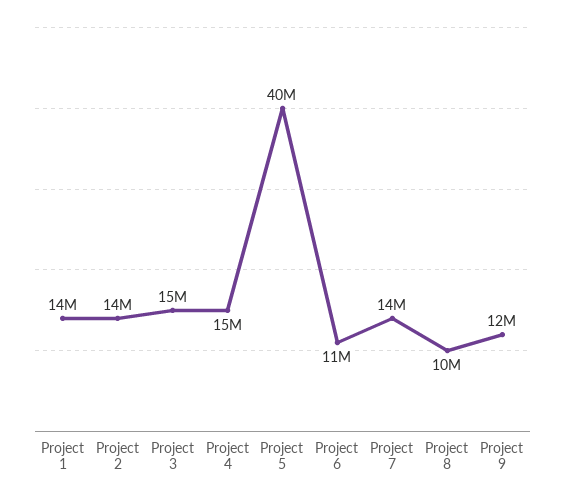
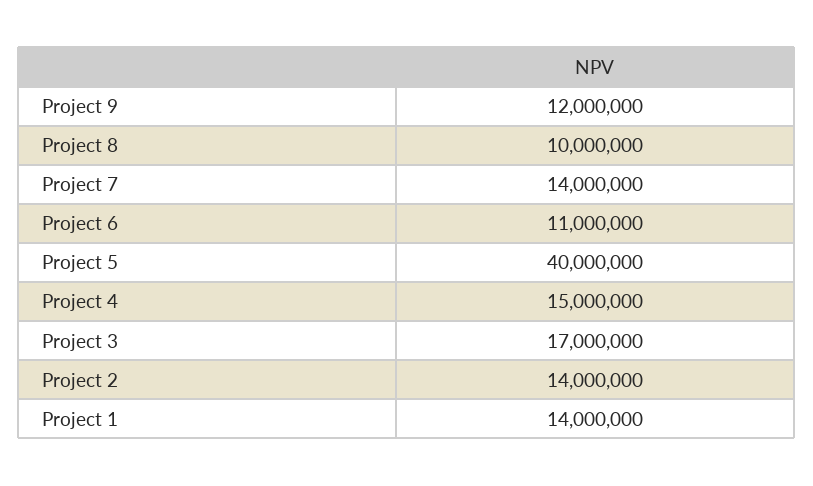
  {
    "Project 1": 14000000,
    "Project 2": 14000000,
-   "Project 3": 15000000,
+   "Project 3": 17000000,
    "Project 4": 15000000,
    "Project 5": 40000000,
    "Project 6": 11000000,
    "Project 7": 14000000,
    "Project 8": 10000000,
    "Project 9": 12000000
  }

